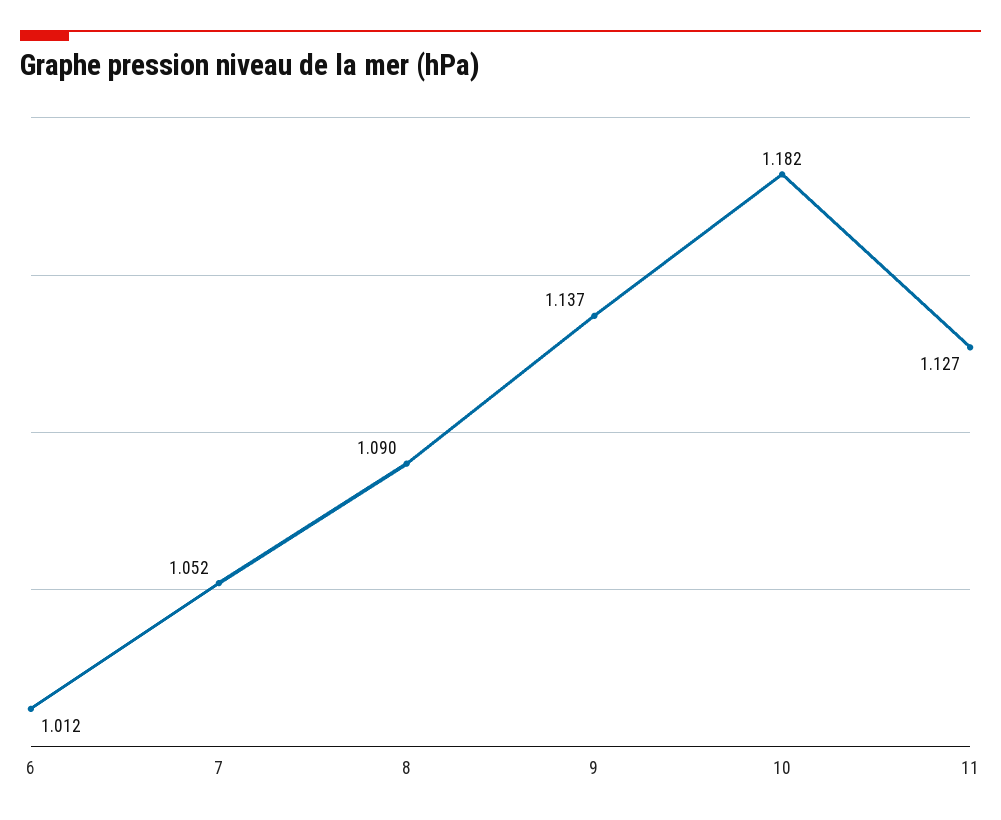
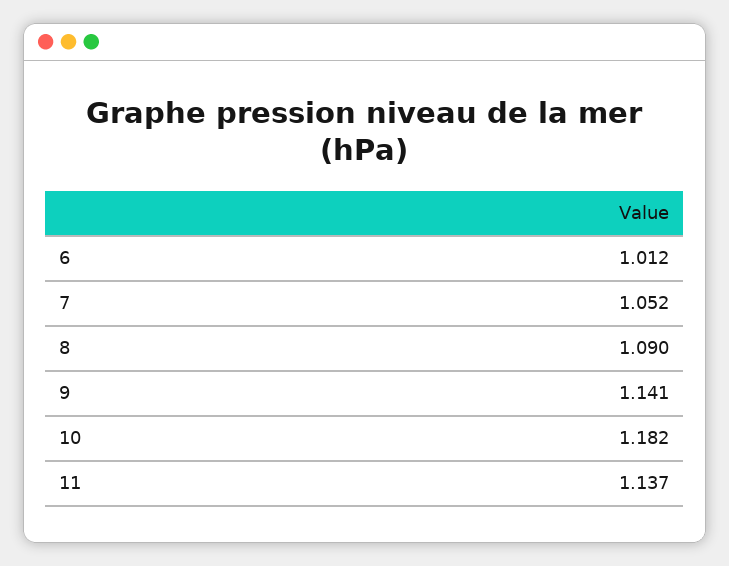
  {
    "6": 1.012,
    "7": 1.052,
    "8": 1.09,
-   "9": 1.137,
+   "9": 1.141,
    "10": 1.182,
-   "11": 1.127
+   "11": 1.137
  }

